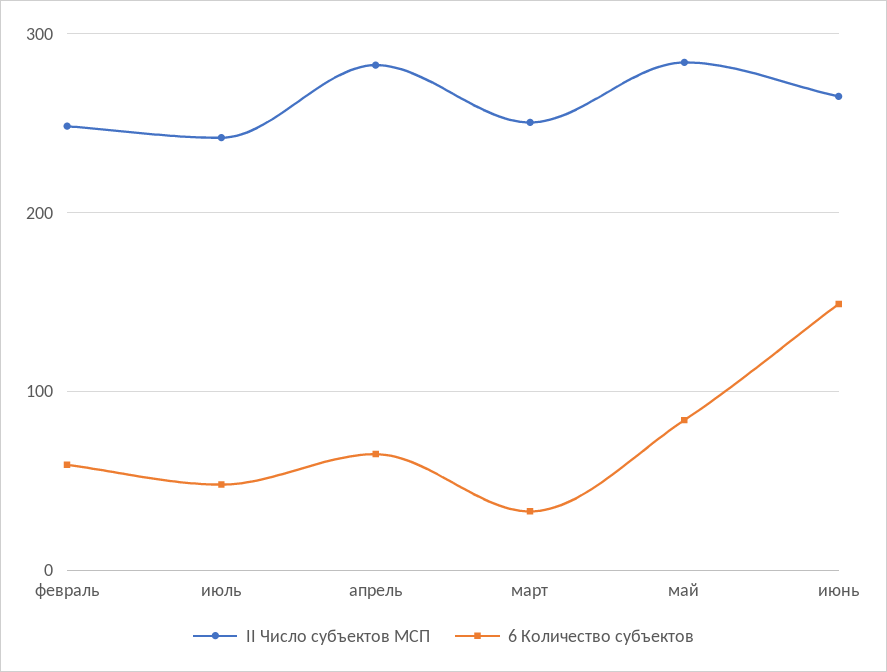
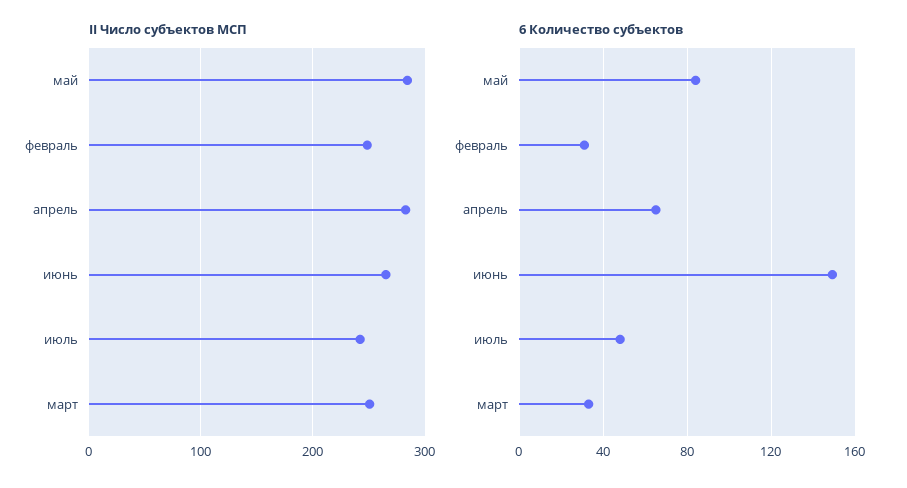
  {
    "II Число субъектов МСП": {
      "февраль": 250,
      "июль": 240,
      "апрель": 280,
      "март": 250,
      "май": 280,
      "июнь": 270
    },
    "6 Количество субъектов": {
-     "февраль": 60,
+     "февраль": 30,
      "июль": 50,
      "апрель": 65,
      "март": 35,
      "май": 85,
      "июнь": 150
    }
  }

